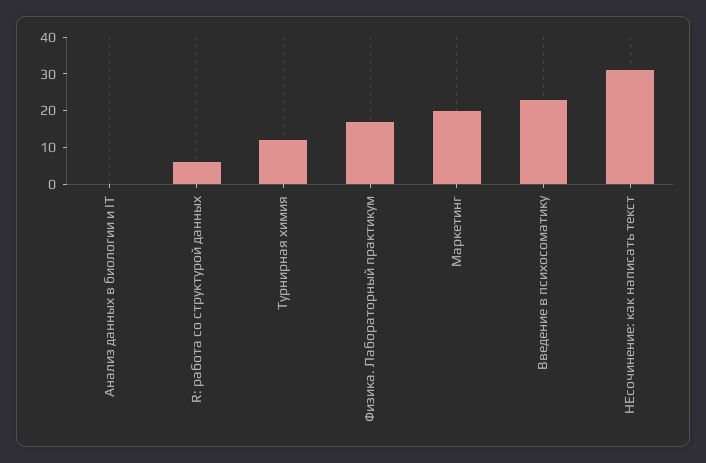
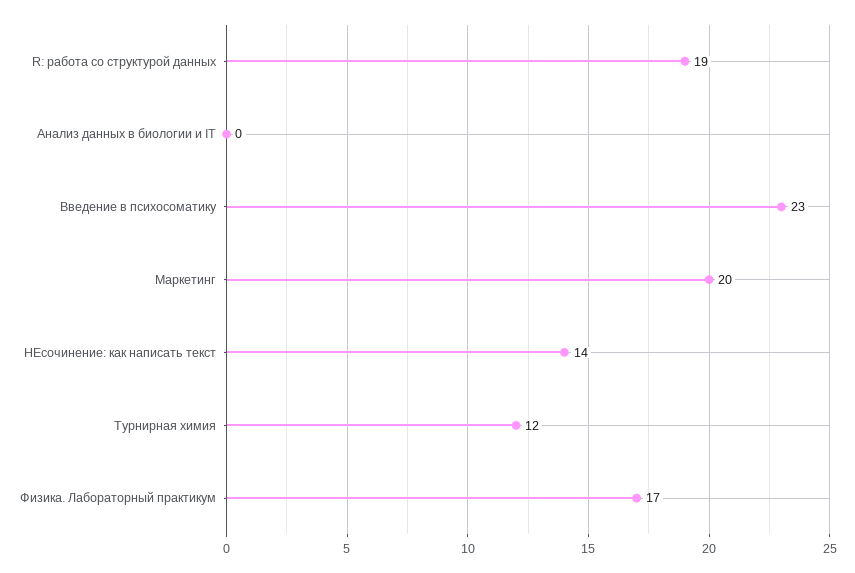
  {
    "Анализ данных в биологии и IT": 0,
-   "R: работа со структурой данных": 5,
+   "R: работа со структурой данных": 19,
    "Турнирная химия": 12,
    "Физика. Лабораторный практикум": 17,
    "Маркетинг": 20,
    "Введение в психосоматику": 23,
-   "НЕсочинение: как написать текст": 30
+   "НЕсочинение: как написать текст": 14
  }

